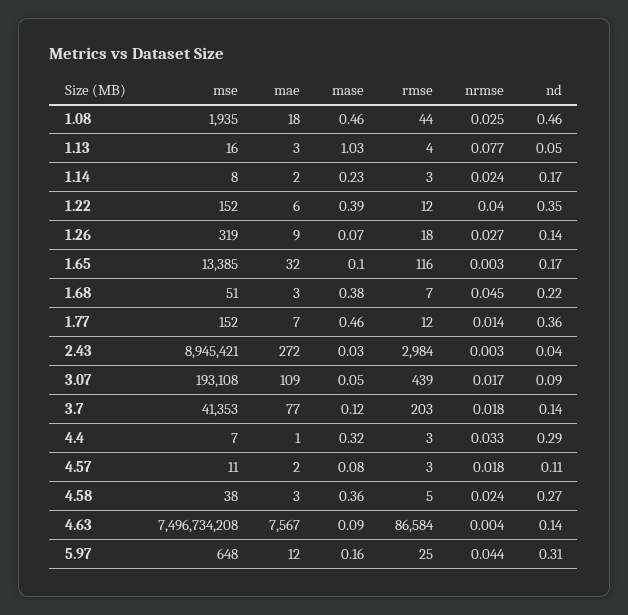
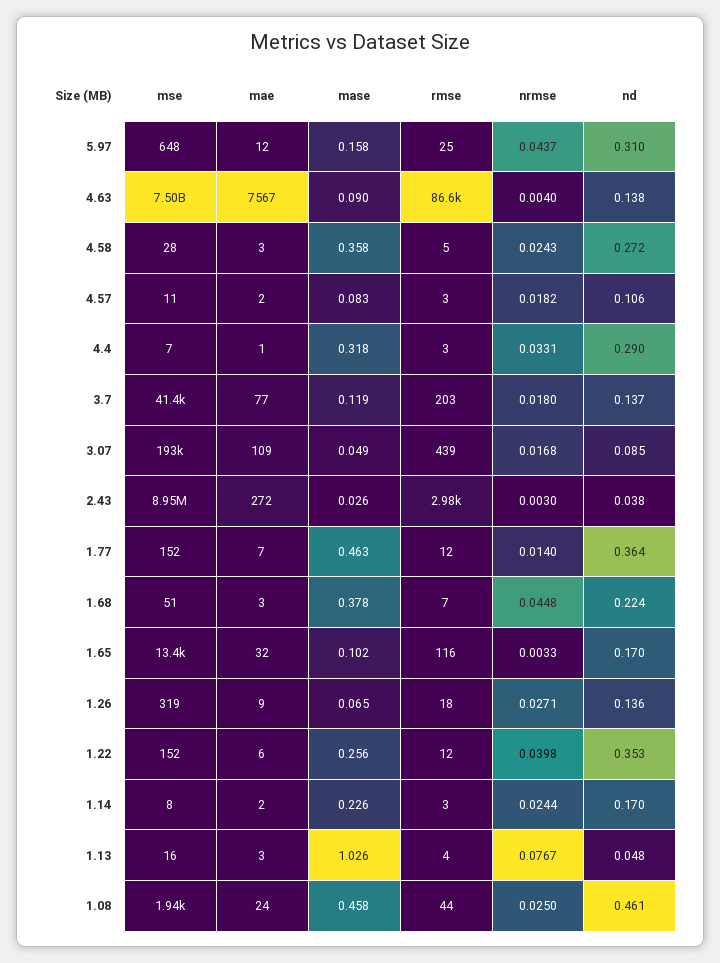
  {
    "mse": {
      "1.08": 1935,
      "1.13": 16,
      "1.14": 8,
      "1.22": 152,
      "1.26": 319,
      "1.65": 13385,
      "1.68": 51,
      "1.77": 152,
      "2.43": 8945421,
      "3.07": 193108,
      "3.7": 41353,
      "4.4": 7,
      "4.57": 11,
-     "4.58": 38,
+     "4.58": 28,
      "4.63": 7496734208,
      "5.97": 648
    },
    "mae": {
-     "1.08": 18,
+     "1.08": 24,
      "1.13": 3,
      "1.14": 2,
      "1.22": 6,
      "1.26": 9,
      "1.65": 32,
      "1.68": 3,
      "1.77": 7,
      "2.43": 272,
      "3.07": 109,
      "3.7": 77,
      "4.4": 1,
      "4.57": 2,
      "4.58": 3,
      "4.63": 7567,
      "5.97": 12
    },
    "mase": {
      "1.08": 0.458,
      "1.13": 1.026,
      "1.14": 0.226,
-     "1.22": 0.39,
+     "1.22": 0.256,
      "1.26": 0.065,
      "1.65": 0.102,
      "1.68": 0.378,
      "1.77": 0.463,
      "2.43": 0.026,
      "3.07": 0.049,
      "3.7": 0.119,
      "4.4": 0.318,
      "4.57": 0.083,
      "4.58": 0.358,
      "4.63": 0.09,
      "5.97": 0.158
    },
    "rmse": {
      "1.08": 44,
      "1.13": 4,
      "1.14": 3,
      "1.22": 12,
      "1.26": 18,
      "1.65": 116,
      "1.68": 7,
      "1.77": 12,
      "2.43": 2984,
      "3.07": 439,
      "3.7": 203,
      "4.4": 3,
      "4.57": 3,
      "4.58": 5,
      "4.63": 86584,
      "5.97": 25
    },
    "nrmse": {
      "1.08": 0.025,
      "1.13": 0.0767,
      "1.14": 0.0244,
      "1.22": 0.0398,
      "1.26": 0.0271,
      "1.65": 0.0033,
      "1.68": 0.0448,
      "1.77": 0.014,
      "2.43": 0.003,
      "3.07": 0.0168,
      "3.7": 0.018,
      "4.4": 0.0331,
      "4.57": 0.0182,
      "4.58": 0.0243,
      "4.63": 0.004,
      "5.97": 0.0437
    },
    "nd": {
      "1.08": 0.461,
      "1.13": 0.048,
      "1.14": 0.17,
      "1.22": 0.353,
      "1.26": 0.136,
      "1.65": 0.17,
      "1.68": 0.224,
      "1.77": 0.364,
      "2.43": 0.038,
      "3.07": 0.085,
      "3.7": 0.137,
      "4.4": 0.29,
      "4.57": 0.106,
      "4.58": 0.272,
      "4.63": 0.138,
      "5.97": 0.31
    }
  }

